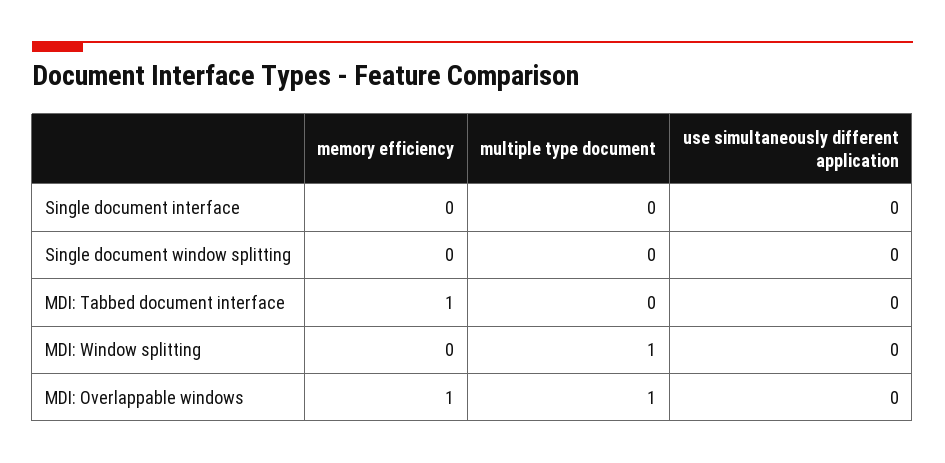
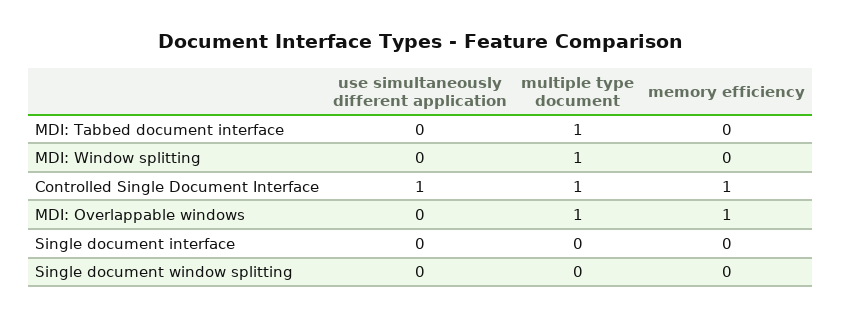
  {
    "memory efficiency": {
      "Single document interface": 0,
      "Single document window splitting": 0,
-     "MDI: Tabbed document interface": 1,
+     "MDI: Tabbed document interface": 0,
      "MDI: Window splitting": 0,
-     "MDI: Overlappable windows": 1
+     "MDI: Overlappable windows": 1,
+     "Controlled Single Document Interface": 1
    },
    "multiple type document": {
      "Single document interface": 0,
      "Single document window splitting": 0,
-     "MDI: Tabbed document interface": 0,
+     "MDI: Tabbed document interface": 1,
      "MDI: Window splitting": 1,
-     "MDI: Overlappable windows": 1
+     "MDI: Overlappable windows": 1,
+     "Controlled Single Document Interface": 1
    },
    "use simultaneously different application": {
      "Single document interface": 0,
      "Single document window splitting": 0,
      "MDI: Tabbed document interface": 0,
      "MDI: Window splitting": 0,
-     "MDI: Overlappable windows": 0
+     "MDI: Overlappable windows": 0,
+     "Controlled Single Document Interface": 1
    }
  }

